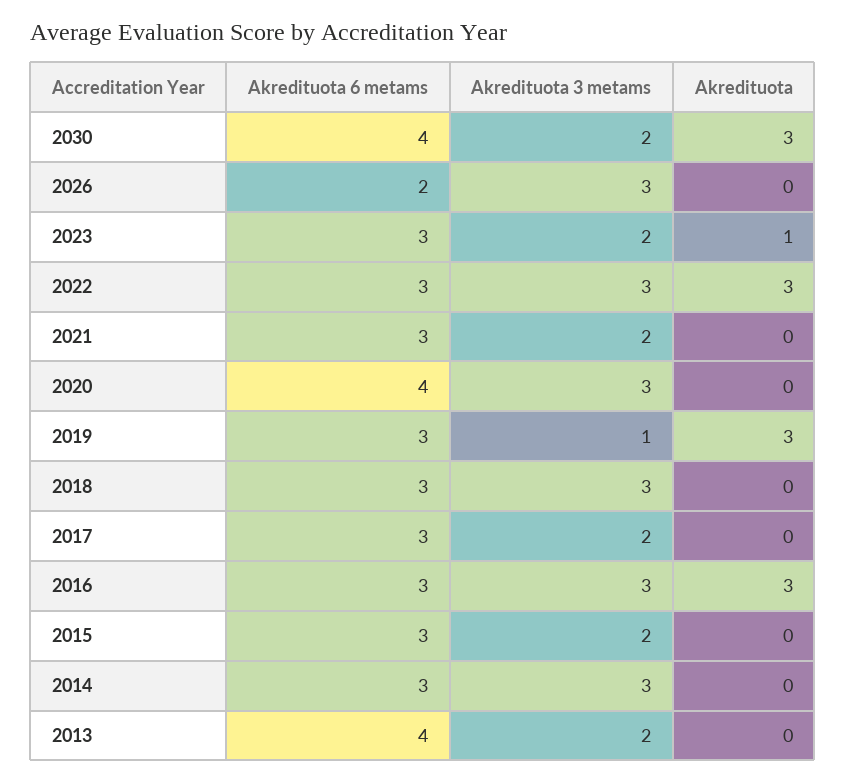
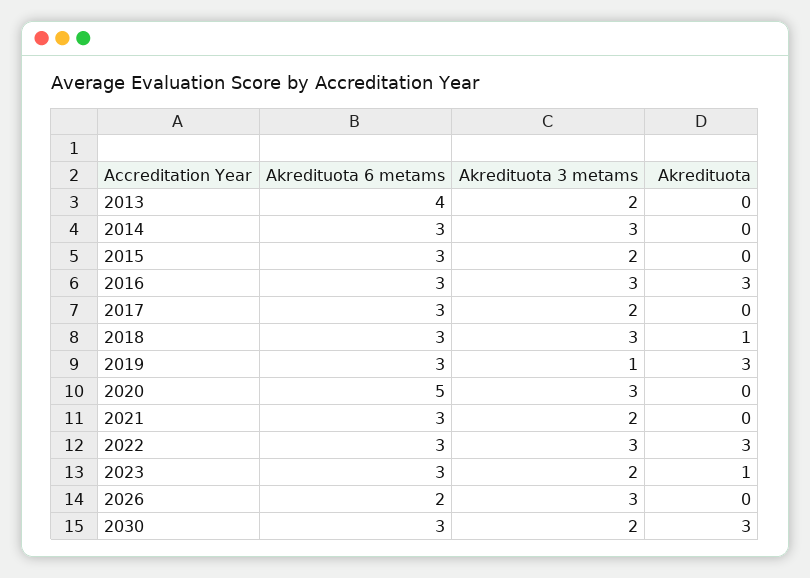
  {
    "Akredituota 6 metams": {
-     "2030": 4,
+     "2030": 3,
      "2026": 2,
      "2023": 3,
      "2022": 3,
      "2021": 3,
-     "2020": 4,
+     "2020": 5,
      "2019": 3,
      "2018": 3,
      "2017": 3,
      "2016": 3,
      "2015": 3,
      "2014": 3,
      "2013": 4
    },
    "Akredituota 3 metams": {
      "2030": 2,
      "2026": 3,
      "2023": 2,
      "2022": 3,
      "2021": 2,
      "2020": 3,
      "2019": 1,
      "2018": 3,
      "2017": 2,
      "2016": 3,
      "2015": 2,
      "2014": 3,
      "2013": 2
    },
    "Akredituota": {
      "2030": 3,
      "2026": 0,
      "2023": 1,
      "2022": 3,
      "2021": 0,
      "2020": 0,
      "2019": 3,
-     "2018": 0,
+     "2018": 1,
      "2017": 0,
      "2016": 3,
      "2015": 0,
      "2014": 0,
      "2013": 0
    }
  }

